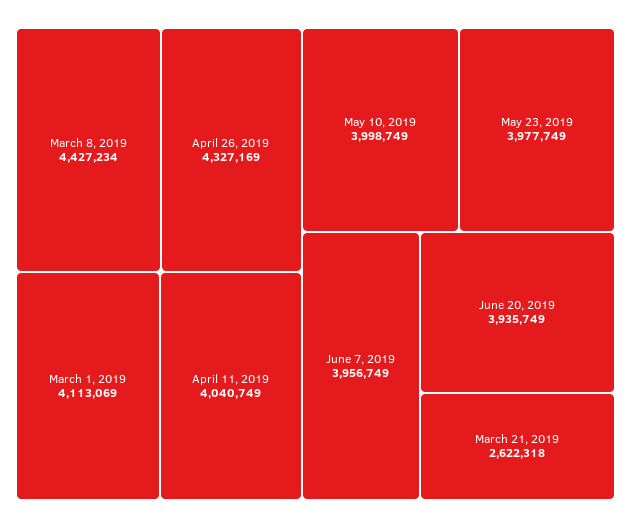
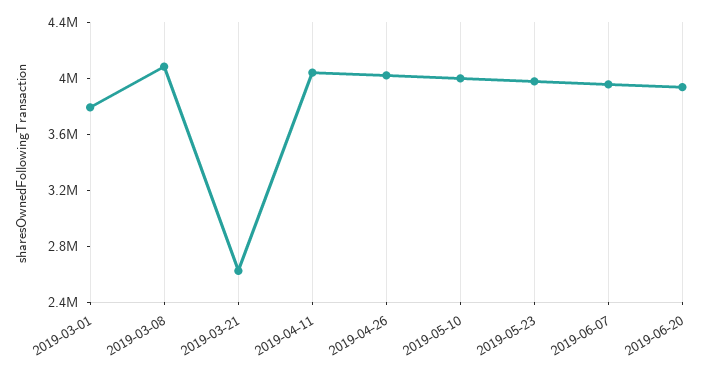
  {
-   "March 8, 2019": 4427234,
+   "March 8, 2019": 4100000,
-   "April 26, 2019": 4327169,
+   "April 26, 2019": 4000000,
-   "March 1, 2019": 4113069,
+   "March 1, 2019": 3800000,
    "April 11, 2019": 4040749,
    "May 10, 2019": 3998749,
    "May 23, 2019": 3977749,
    "June 7, 2019": 3956749,
    "June 20, 2019": 3935749,
    "March 21, 2019": 2622318
  }

